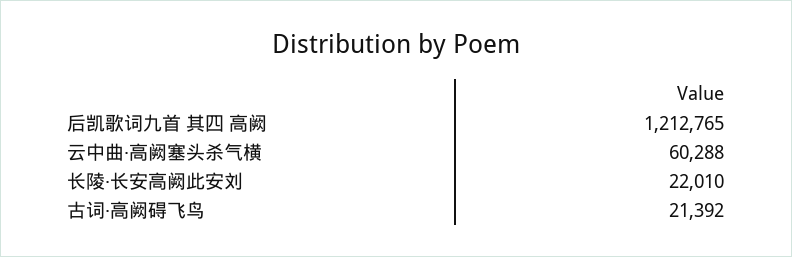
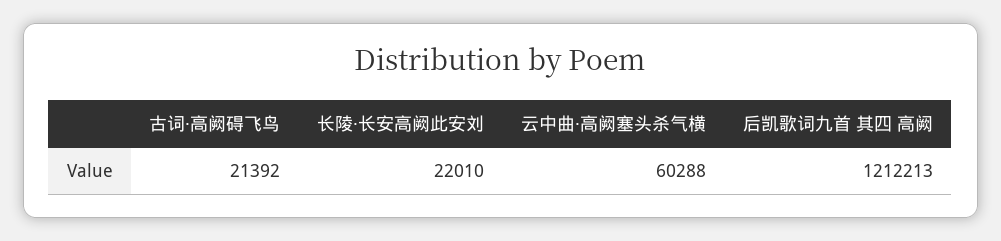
  {
-   "后凯歌词九首 其四 高阙": 1212765,
+   "后凯歌词九首 其四 高阙": 1212213,
    "云中曲·高阙塞头杀气横": 60288,
    "长陵·长安高阙此安刘": 22010,
    "古词·高阙碍飞鸟": 21392
  }

